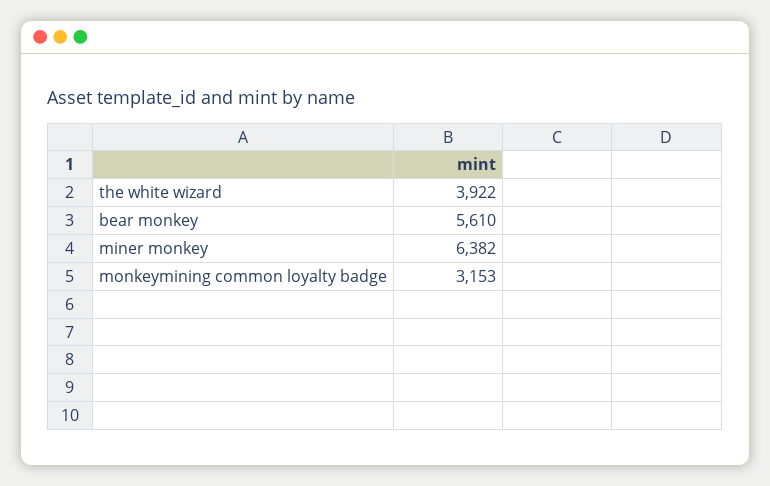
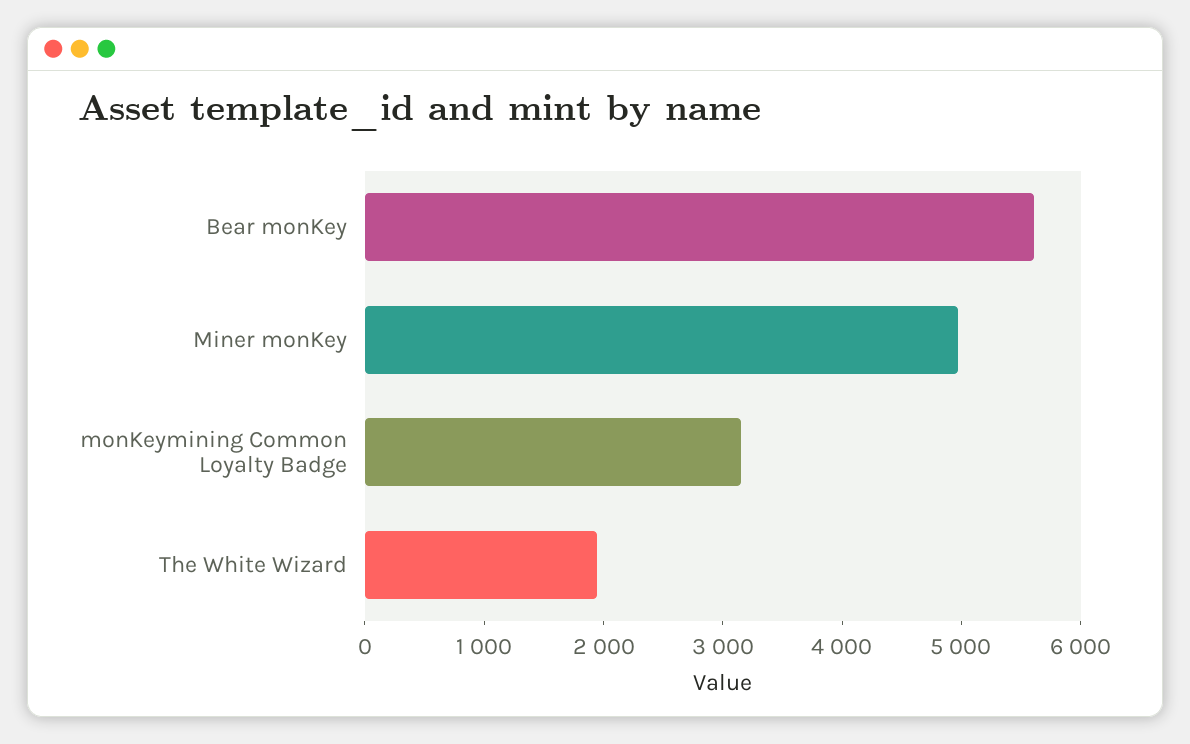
  {
-   "the white wizard": 3922,
+   "the white wizard": 2000,
    "bear monkey": 5610,
-   "miner monkey": 6382,
+   "miner monkey": 5000,
    "monkeymining common loyalty badge": 3153
  }

